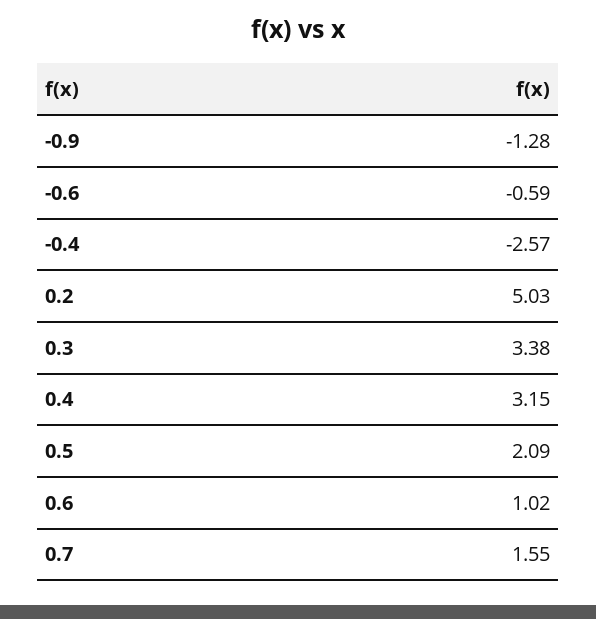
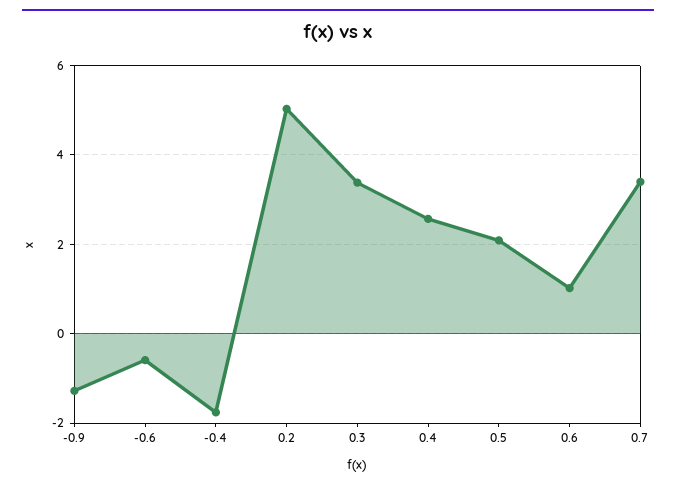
  {
    "-0.9": -1.28,
    "-0.6": -0.59,
-   "-0.4": -2.57,
+   "-0.4": -1.8,
    "0.2": 5.03,
    "0.3": 3.38,
-   "0.4": 3.15,
+   "0.4": 2.6,
    "0.5": 2.09,
    "0.6": 1.02,
-   "0.7": 1.55
+   "0.7": 3.4
  }

